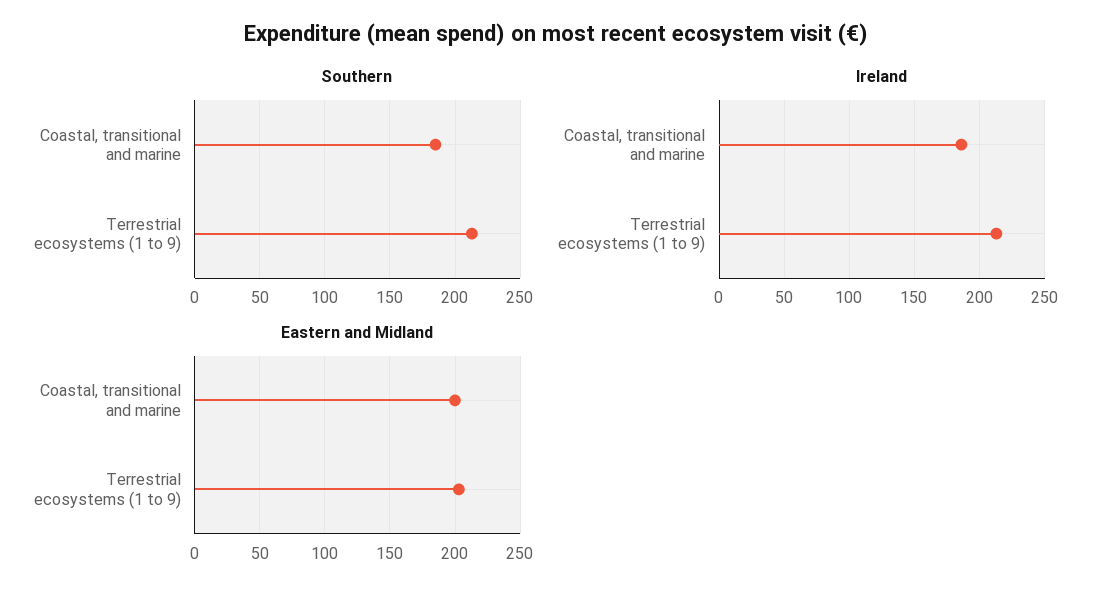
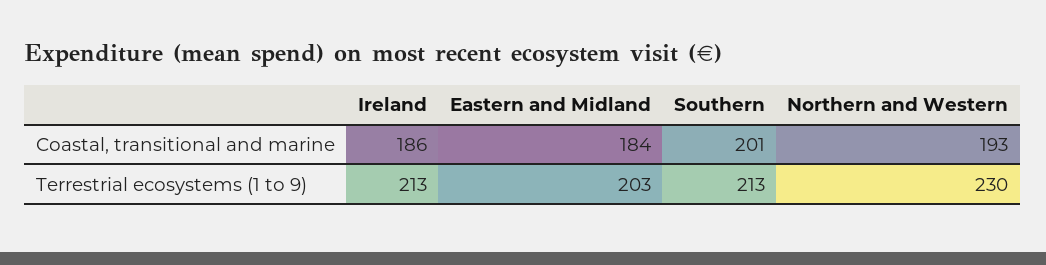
  {
    "Southern": {
-     "Coastal, transitional and marine": 185,
+     "Coastal, transitional and marine": 201,
      "Terrestrial ecosystems (1 to 9)": 213
    },
    "Ireland": {
      "Coastal, transitional and marine": 186,
      "Terrestrial ecosystems (1 to 9)": 213
    },
    "Eastern and Midland": {
-     "Coastal, transitional and marine": 200,
+     "Coastal, transitional and marine": 184,
      "Terrestrial ecosystems (1 to 9)": 203
-   }
+   },
+   "Northern and Western": {
+     "Coastal, transitional and marine": 193,
+     "Terrestrial ecosystems (1 to 9)": 230
+   }
  }

